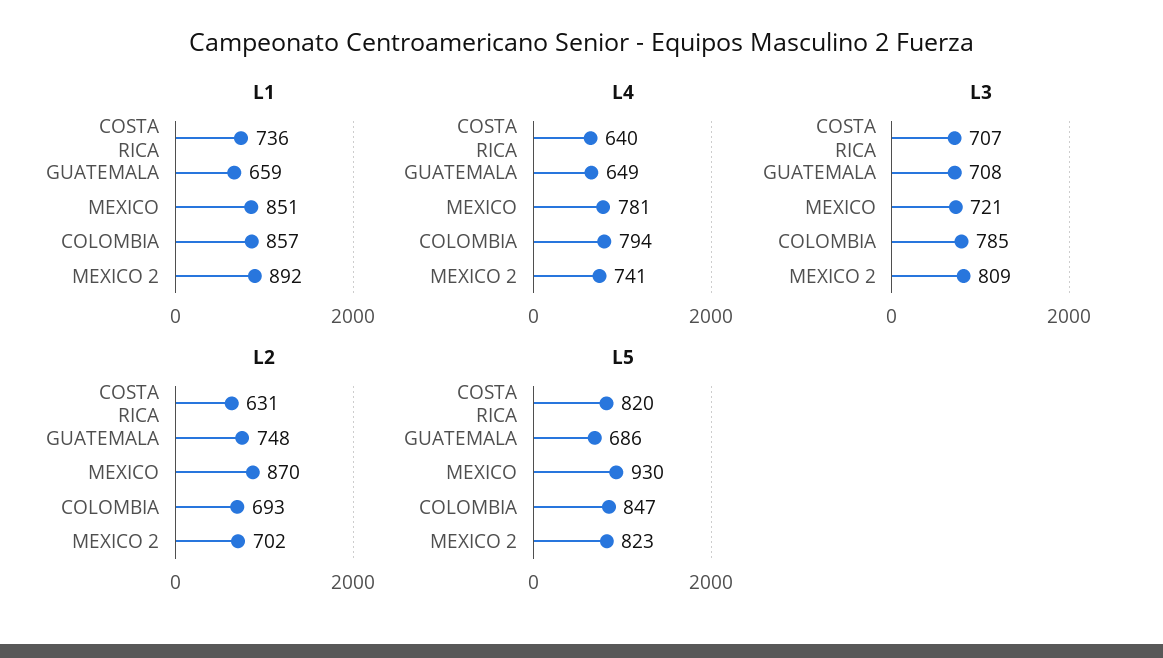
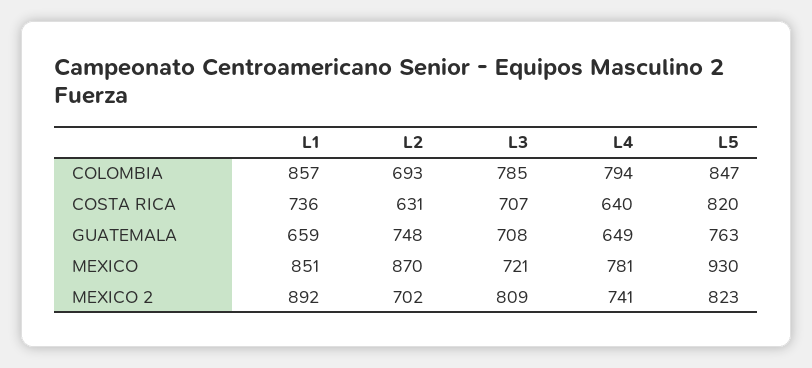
  {
    "L1": {
      "COSTA RICA": 736,
      "GUATEMALA": 659,
      "MEXICO": 851,
      "COLOMBIA": 857,
      "MEXICO 2": 892
    },
    "L4": {
      "COSTA RICA": 640,
      "GUATEMALA": 649,
      "MEXICO": 781,
      "COLOMBIA": 794,
      "MEXICO 2": 741
    },
    "L3": {
      "COSTA RICA": 707,
      "GUATEMALA": 708,
      "MEXICO": 721,
      "COLOMBIA": 785,
      "MEXICO 2": 809
    },
    "L2": {
      "COSTA RICA": 631,
      "GUATEMALA": 748,
      "MEXICO": 870,
      "COLOMBIA": 693,
      "MEXICO 2": 702
    },
    "L5": {
      "COSTA RICA": 820,
-     "GUATEMALA": 686,
+     "GUATEMALA": 763,
      "MEXICO": 930,
      "COLOMBIA": 847,
      "MEXICO 2": 823
    }
  }

